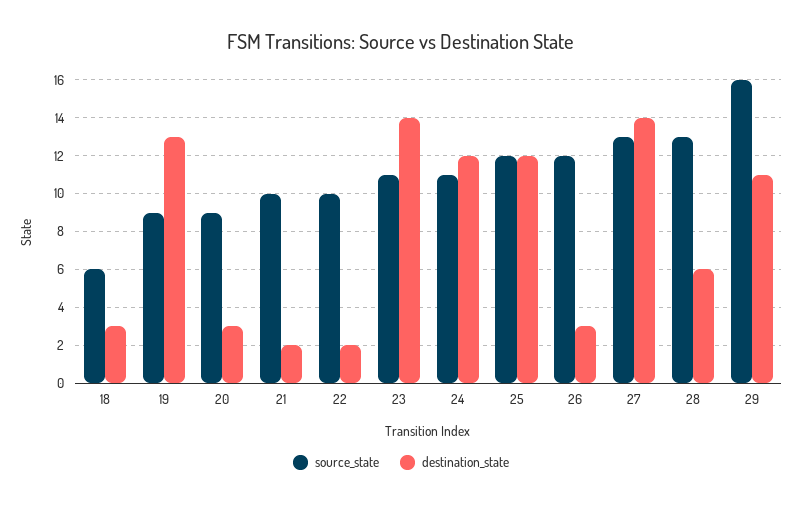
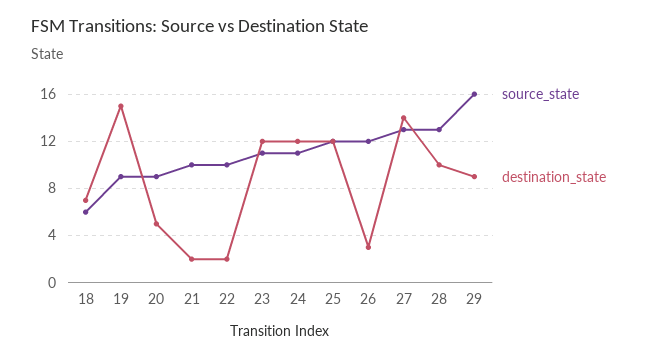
  {
    "source_state": {
      "18": 6,
      "19": 9,
      "20": 9,
      "21": 10,
      "22": 10,
      "23": 11,
      "24": 11,
      "25": 12,
      "26": 12,
      "27": 13,
      "28": 13,
      "29": 16
    },
    "destination_state": {
-     "18": 3,
+     "18": 7,
-     "19": 13,
+     "19": 15,
-     "20": 3,
+     "20": 5,
      "21": 2,
      "22": 2,
-     "23": 14,
+     "23": 12,
      "24": 12,
      "25": 12,
      "26": 3,
      "27": 14,
-     "28": 6,
+     "28": 10,
-     "29": 11
+     "29": 9
    }
  }

